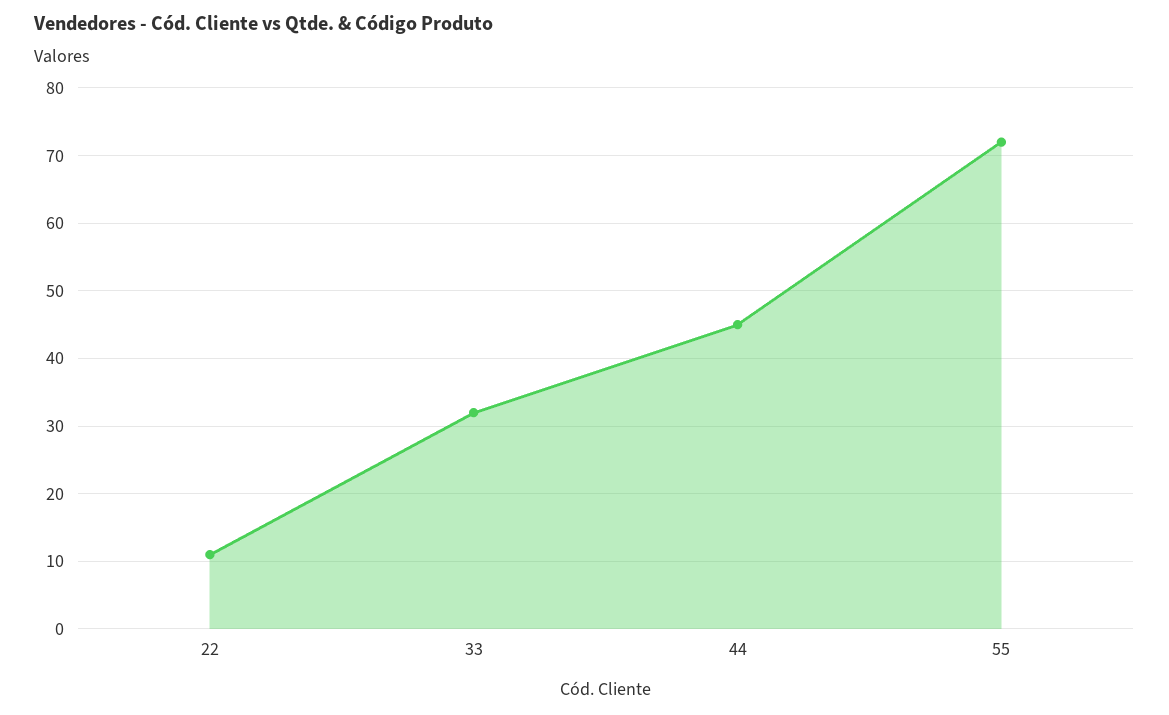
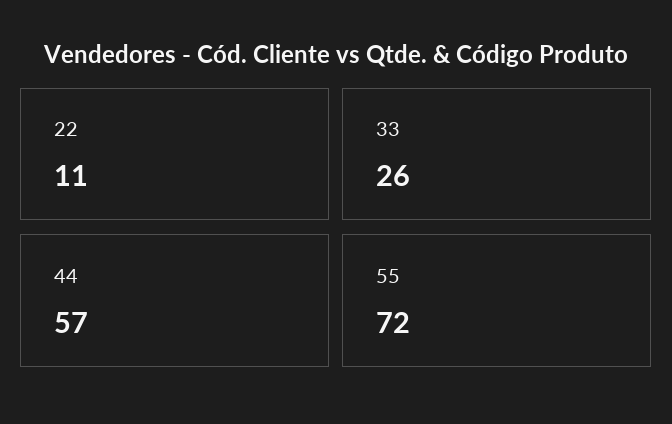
  {
    "22": 11,
-   "33": 32,
+   "33": 26,
-   "44": 45,
+   "44": 57,
    "55": 72
  }

